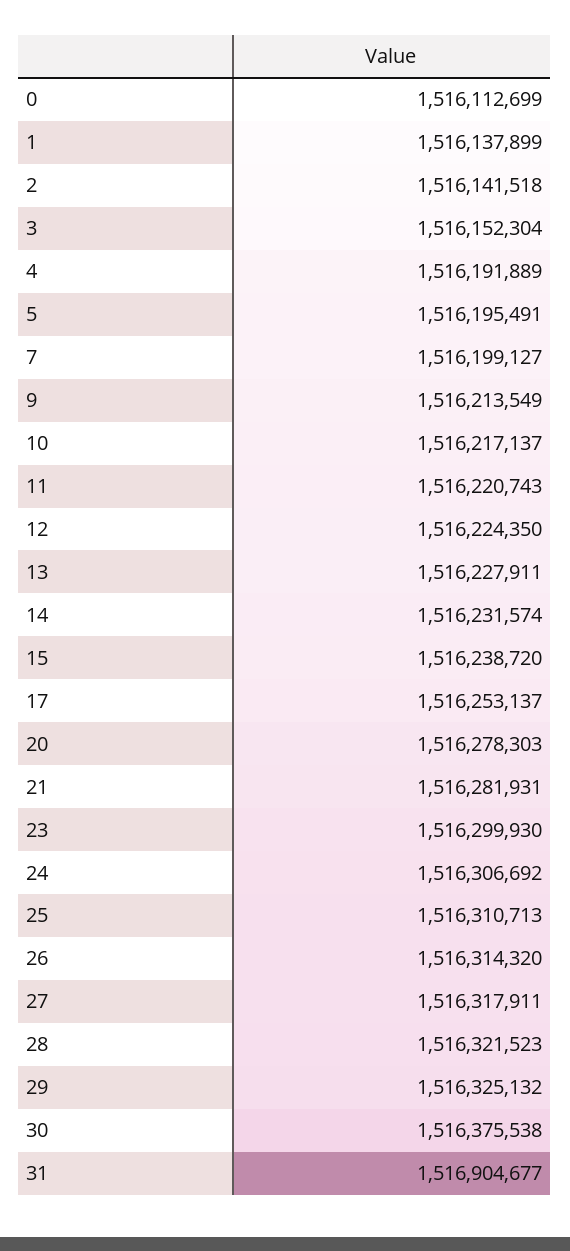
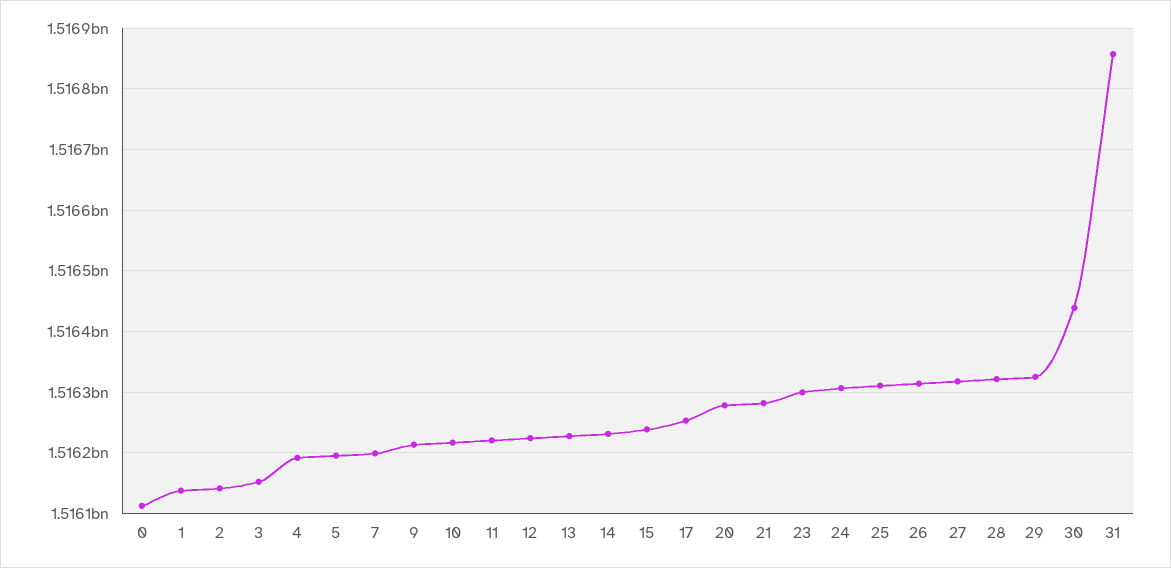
  {
    "0": 1516112699,
    "1": 1516137899,
    "2": 1516141518,
    "3": 1516152304,
    "4": 1516191889,
    "5": 1516195491,
    "7": 1516199127,
    "9": 1516213549,
    "10": 1516217137,
    "11": 1516220743,
    "12": 1516224350,
    "13": 1516227911,
    "14": 1516231574,
    "15": 1516238720,
    "17": 1516253137,
    "20": 1516278303,
    "21": 1516281931,
    "23": 1516299930,
    "24": 1516306692,
    "25": 1516310713,
    "26": 1516314320,
    "27": 1516317911,
    "28": 1516321523,
    "29": 1516325132,
-   "30": 1516375538,
+   "30": 1516440000,
-   "31": 1516904677
+   "31": 1516860000
  }

